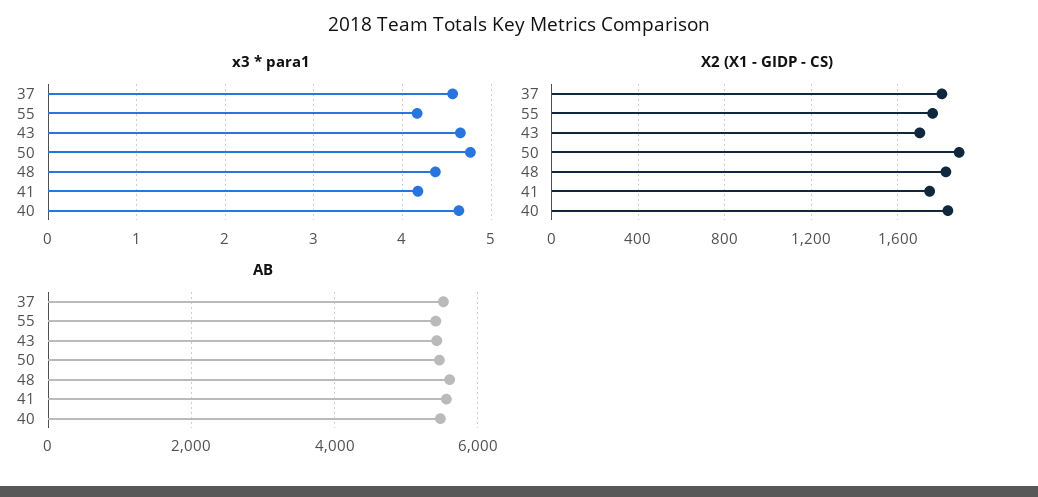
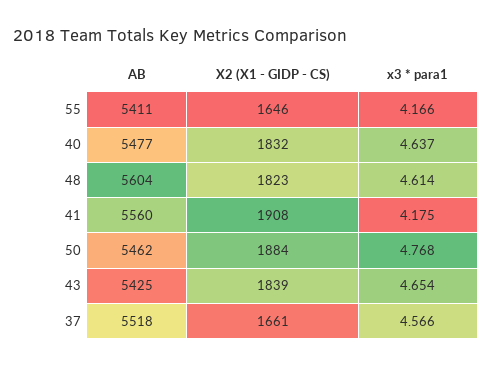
  {
    "x3 * para1": {
      "37": 4.566,
      "55": 4.166,
      "43": 4.654,
      "50": 4.768,
-     "48": 4.4,
+     "48": 4.614,
      "41": 4.175,
      "40": 4.637
    },
    "X2 (X1 - GIDP - CS)": {
-     "37": 1800,
+     "37": 1661,
-     "55": 1750,
+     "55": 1646,
-     "43": 1700,
+     "43": 1839,
      "50": 1884,
      "48": 1823,
-     "41": 1750,
+     "41": 1908,
      "40": 1832
    },
    "AB": {
      "37": 5518,
      "55": 5411,
      "43": 5425,
      "50": 5462,
      "48": 5604,
      "41": 5560,
      "40": 5477
    }
  }

